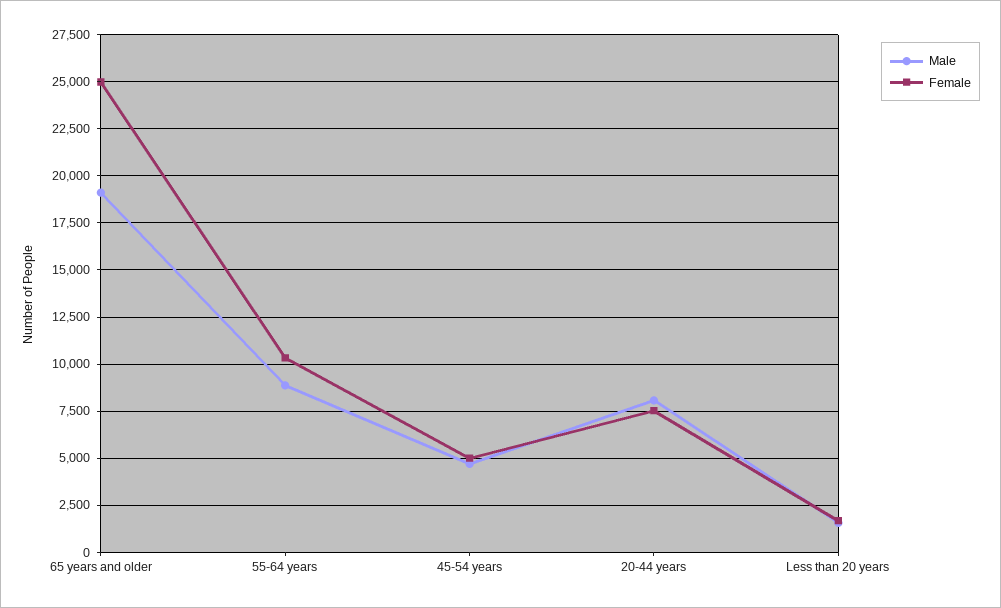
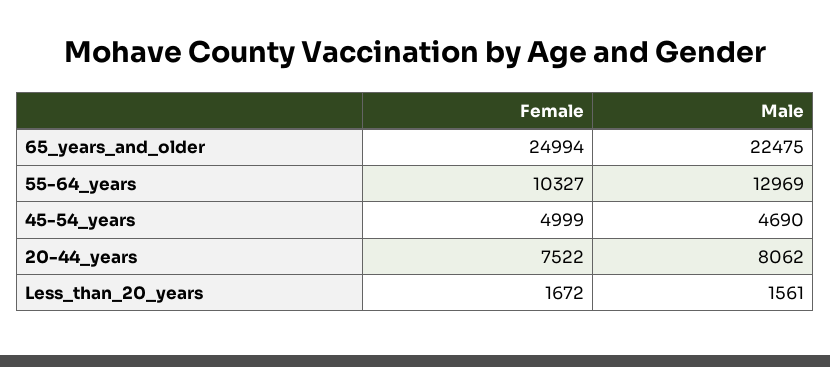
  {
    "Male": {
-     "65 years and older": 19000,
+     "65 years and older": 22475,
-     "55-64 years": 9000,
+     "55-64 years": 12969,
      "45-54 years": 4690,
      "20-44 years": 8062,
      "Less than 20 years": 1561
    },
    "Female": {
      "65 years and older": 24994,
      "55-64 years": 10327,
      "45-54 years": 4999,
      "20-44 years": 7522,
      "Less than 20 years": 1672
    }
  }

